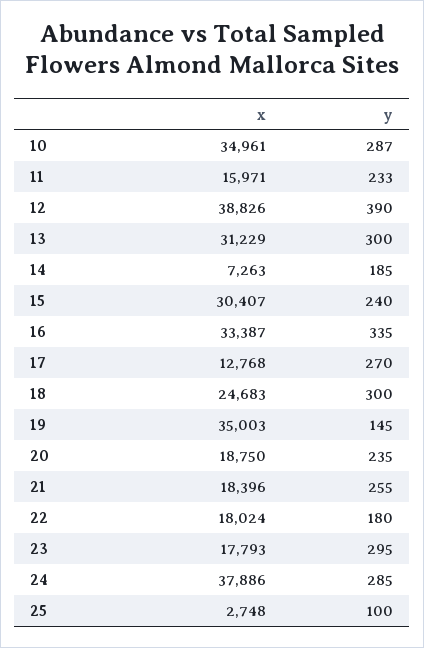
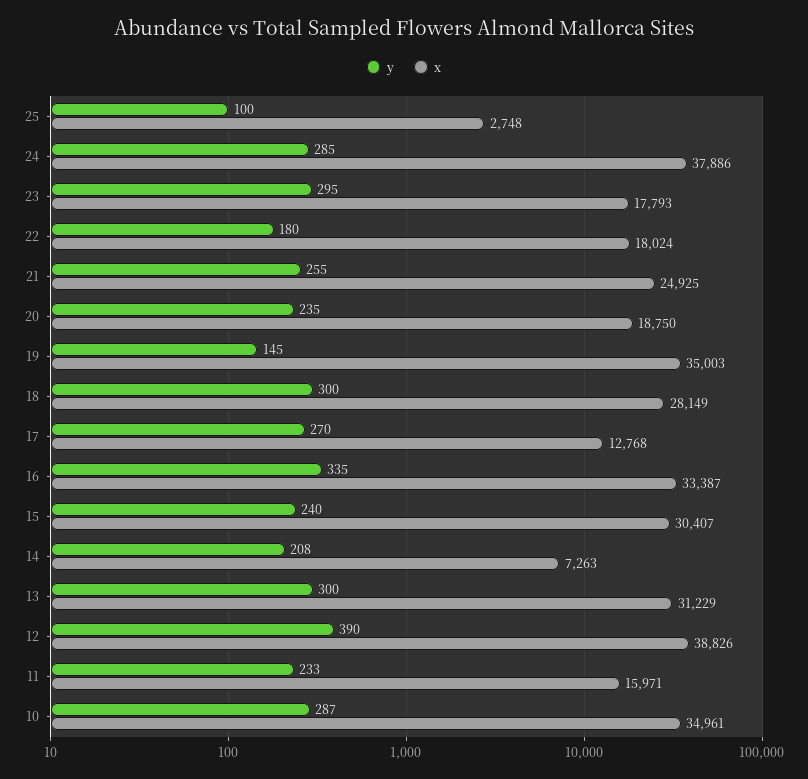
  {
    "x": {
      "10": 34961,
      "11": 15971,
      "12": 38826,
      "13": 31229,
      "14": 7263,
      "15": 30407,
      "16": 33387,
      "17": 12768,
-     "18": 24683,
+     "18": 28149,
      "19": 35003,
      "20": 18750,
-     "21": 18396,
+     "21": 24925,
      "22": 18024,
      "23": 17793,
      "24": 37886,
      "25": 2748
    },
    "y": {
      "10": 287,
      "11": 233,
      "12": 390,
      "13": 300,
-     "14": 185,
+     "14": 208,
      "15": 240,
      "16": 335,
      "17": 270,
      "18": 300,
      "19": 145,
      "20": 235,
      "21": 255,
      "22": 180,
      "23": 295,
      "24": 285,
      "25": 100
    }
  }

